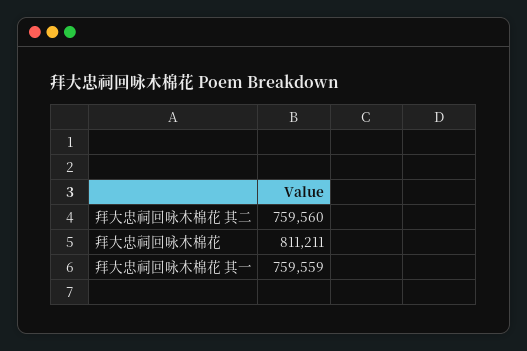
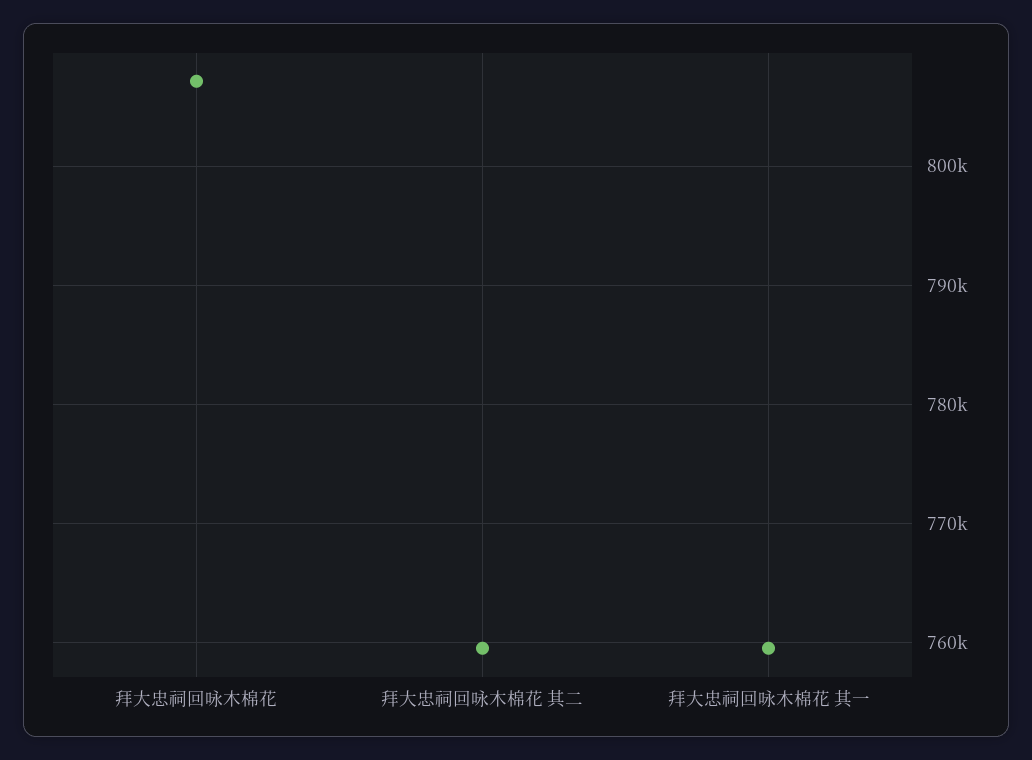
  {
    "拜大忠祠回咏木棉花 其二": 759560,
-   "拜大忠祠回咏木棉花": 811211,
+   "拜大忠祠回咏木棉花": 807000,
    "拜大忠祠回咏木棉花 其一": 759559
  }

